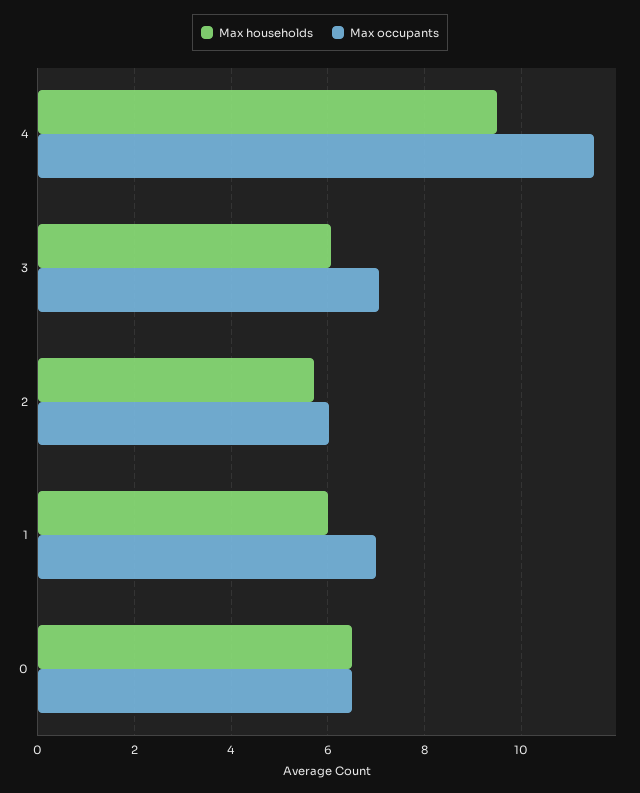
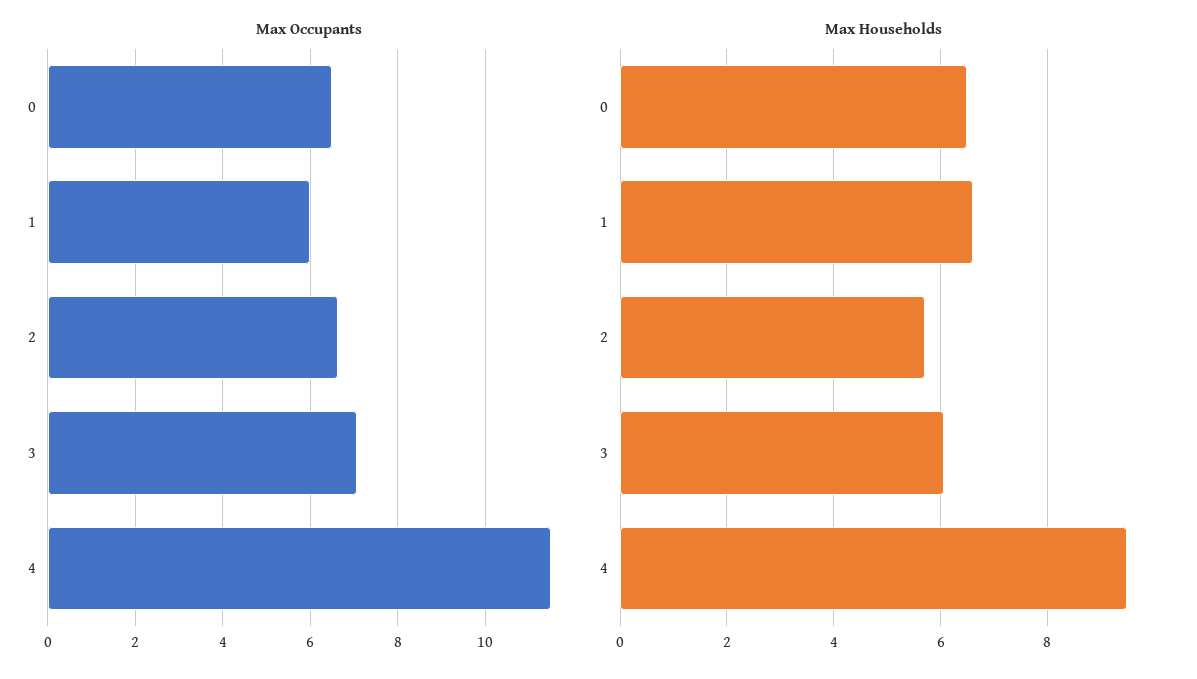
  {
    "Max households": {
      "4": 9.6,
      "3": 6,
      "2": 5.8,
-     "1": 6,
+     "1": 6.6,
      "0": 6.6
    },
    "Max occupants": {
      "4": 11.6,
      "3": 7,
-     "2": 6,
+     "2": 6.6,
-     "1": 7,
+     "1": 6,
      "0": 6.6
    }
  }

